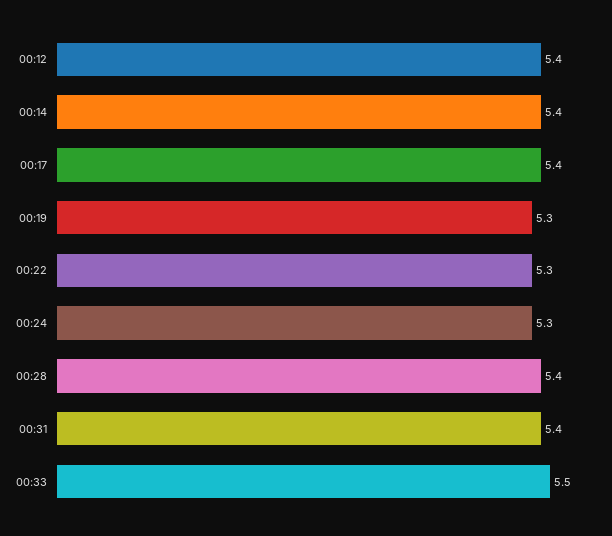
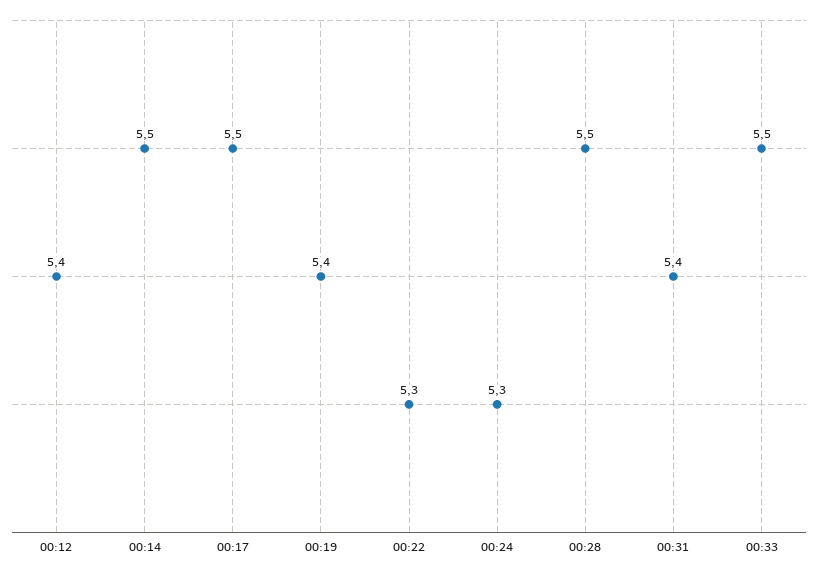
  {
    "00:12": 5.4,
-   "00:14": 5.4,
+   "00:14": 5.5,
-   "00:17": 5.4,
+   "00:17": 5.5,
-   "00:19": 5.3,
+   "00:19": 5.4,
    "00:22": 5.3,
    "00:24": 5.3,
-   "00:28": 5.4,
+   "00:28": 5.5,
    "00:31": 5.4,
    "00:33": 5.5
  }

